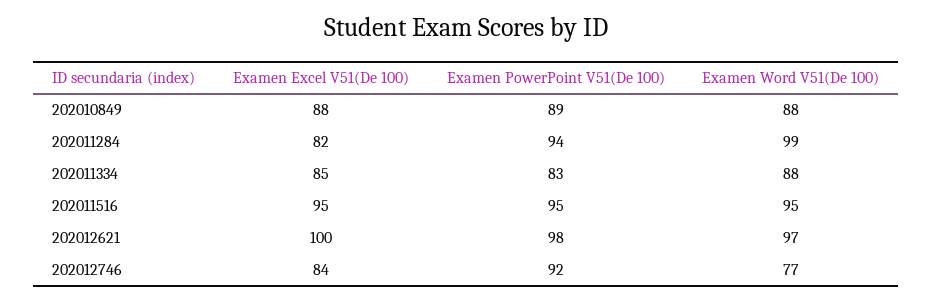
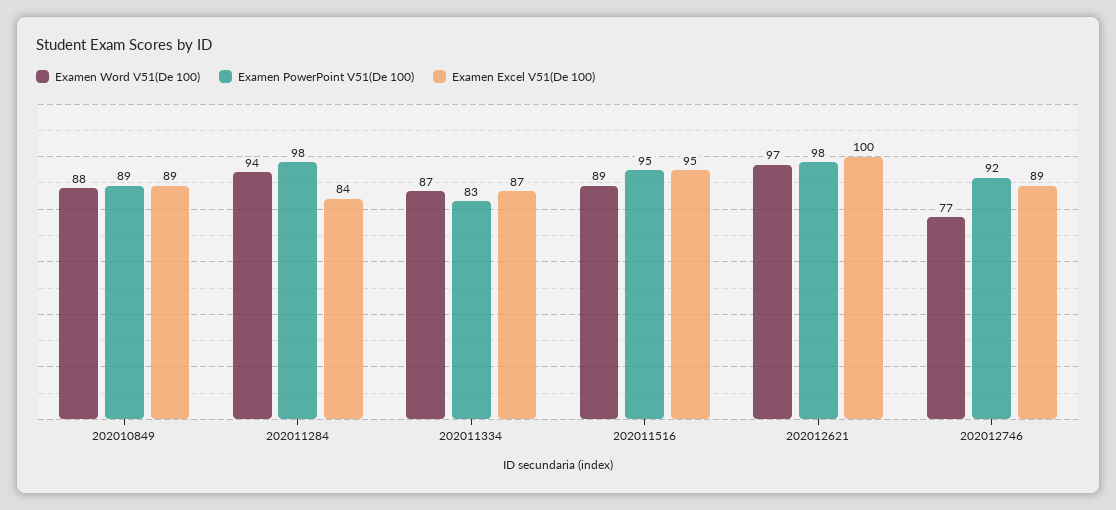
  {
    "Examen Excel V51(De 100)": {
-     "202010849": 88,
+     "202010849": 89,
-     "202011284": 82,
+     "202011284": 84,
-     "202011334": 85,
+     "202011334": 87,
      "202011516": 95,
      "202012621": 100,
-     "202012746": 84
+     "202012746": 89
    },
    "Examen PowerPoint V51(De 100)": {
      "202010849": 89,
-     "202011284": 94,
+     "202011284": 98,
      "202011334": 83,
      "202011516": 95,
      "202012621": 98,
      "202012746": 92
    },
    "Examen Word V51(De 100)": {
      "202010849": 88,
-     "202011284": 99,
+     "202011284": 94,
-     "202011334": 88,
+     "202011334": 87,
-     "202011516": 95,
+     "202011516": 89,
      "202012621": 97,
      "202012746": 77
    }
  }

